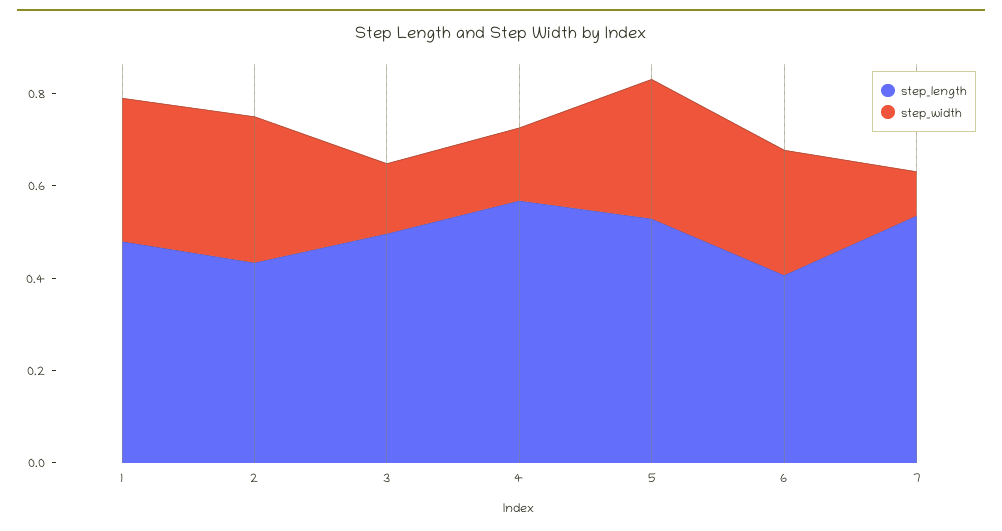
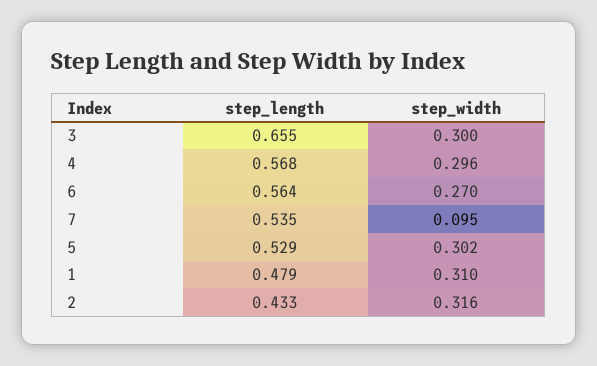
  {
    "step_length": {
      "1": 0.479,
      "2": 0.433,
-     "3": 0.5,
+     "3": 0.655,
      "4": 0.568,
      "5": 0.529,
-     "6": 0.4,
+     "6": 0.564,
      "7": 0.535
    },
    "step_width": {
      "1": 0.31,
      "2": 0.316,
-     "3": 0.15,
+     "3": 0.3,
-     "4": 0.15,
+     "4": 0.296,
      "5": 0.302,
      "6": 0.27,
      "7": 0.095
    }
  }

